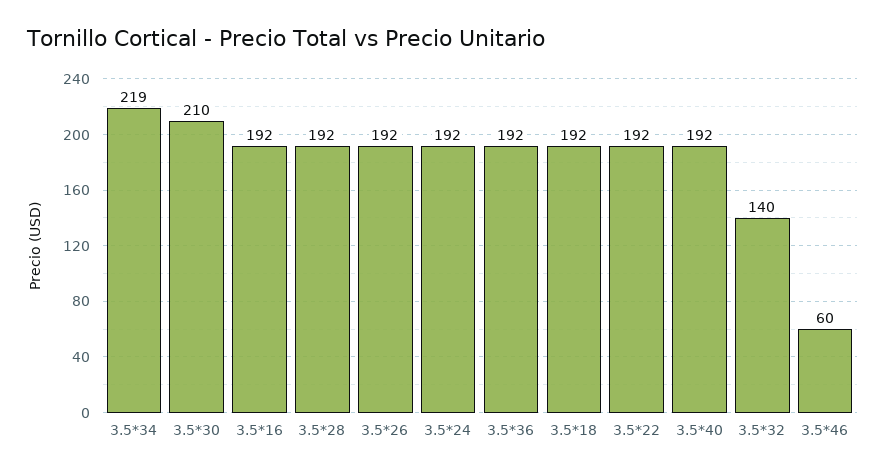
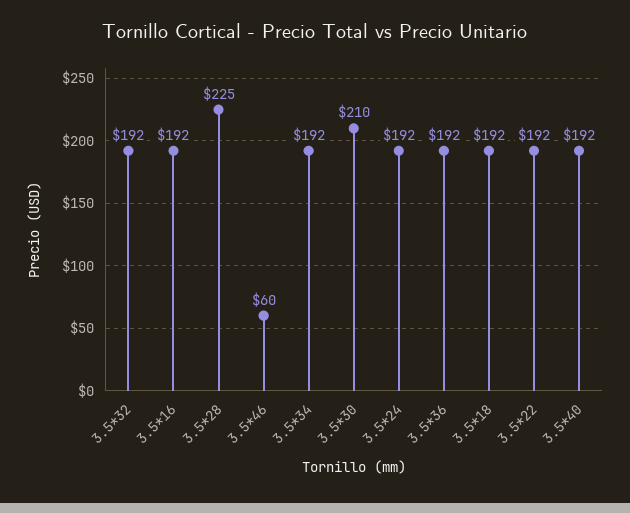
  {
-   "3.5*34": 219,
+   "3.5*34": 192,
    "3.5*30": 210,
    "3.5*16": 192,
-   "3.5*28": 192,
+   "3.5*28": 225,
-   "3.5*26": 192,
    "3.5*24": 192,
    "3.5*36": 192,
    "3.5*18": 192,
    "3.5*22": 192,
    "3.5*40": 192,
-   "3.5*32": 140,
+   "3.5*32": 192,
    "3.5*46": 60
  }

